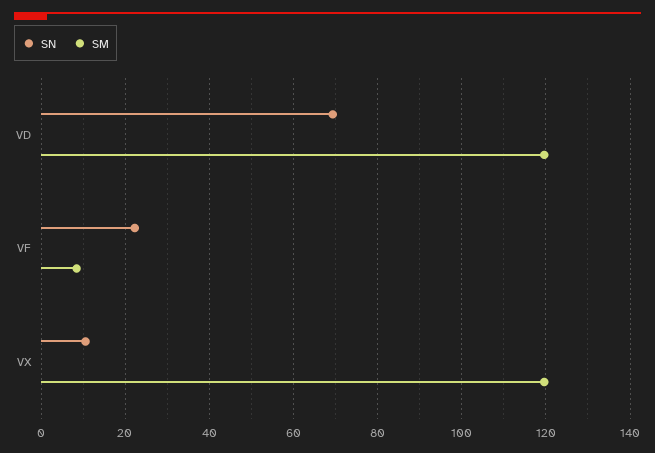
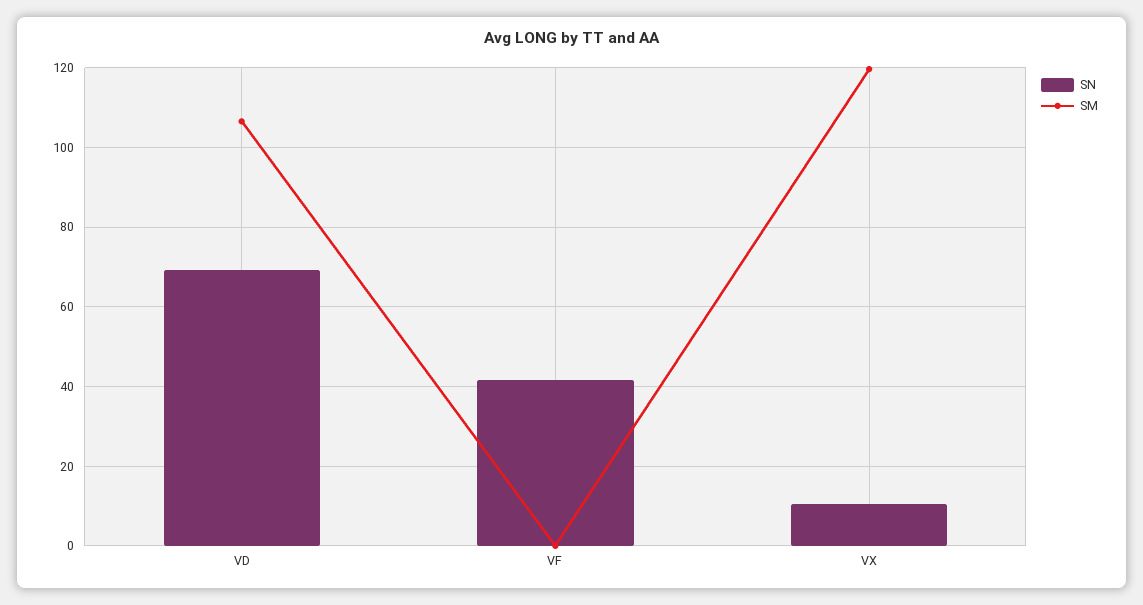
  {
    "SN": {
      "VD": 70,
-     "VF": 22,
+     "VF": 42,
      "VX": 10
    },
    "SM": {
-     "VD": 120,
+     "VD": 106,
-     "VF": 8,
+     "VF": 0,
      "VX": 120
    }
  }

